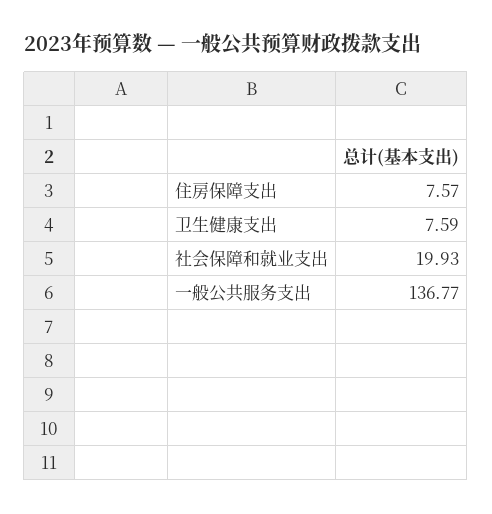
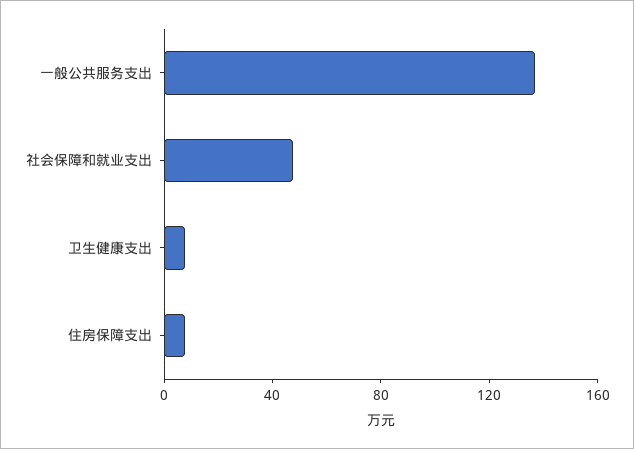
  {
    "住房保障支出": 7.57,
    "卫生健康支出": 7.59,
-   "社会保障和就业支出": 19.93,
+   "社会保障和就业支出": 50,
    "一般公共服务支出": 136.77
  }

